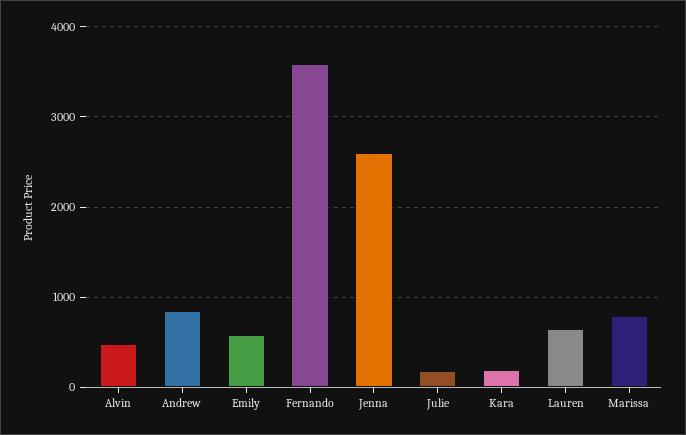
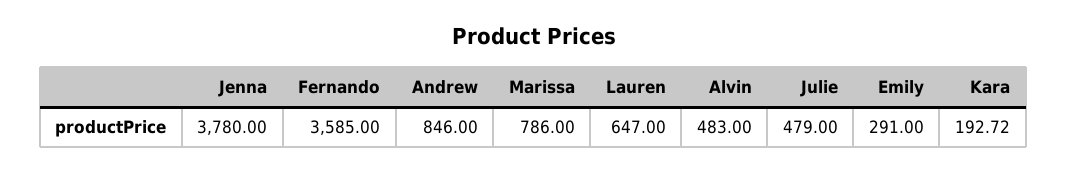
  {
    "Alvin": 483,
    "Andrew": 846,
-   "Emily": 600,
+   "Emily": 291,
    "Fernando": 3585,
-   "Jenna": 2600,
+   "Jenna": 3780,
-   "Julie": 200,
+   "Julie": 479,
    "Kara": 192.72,
    "Lauren": 647,
    "Marissa": 786
  }

